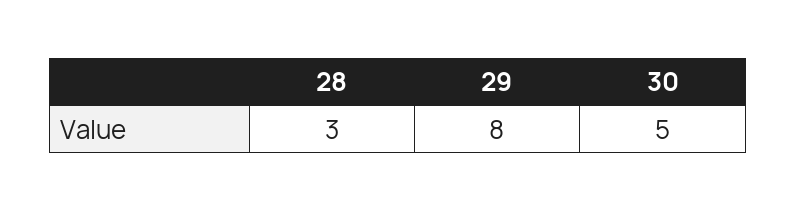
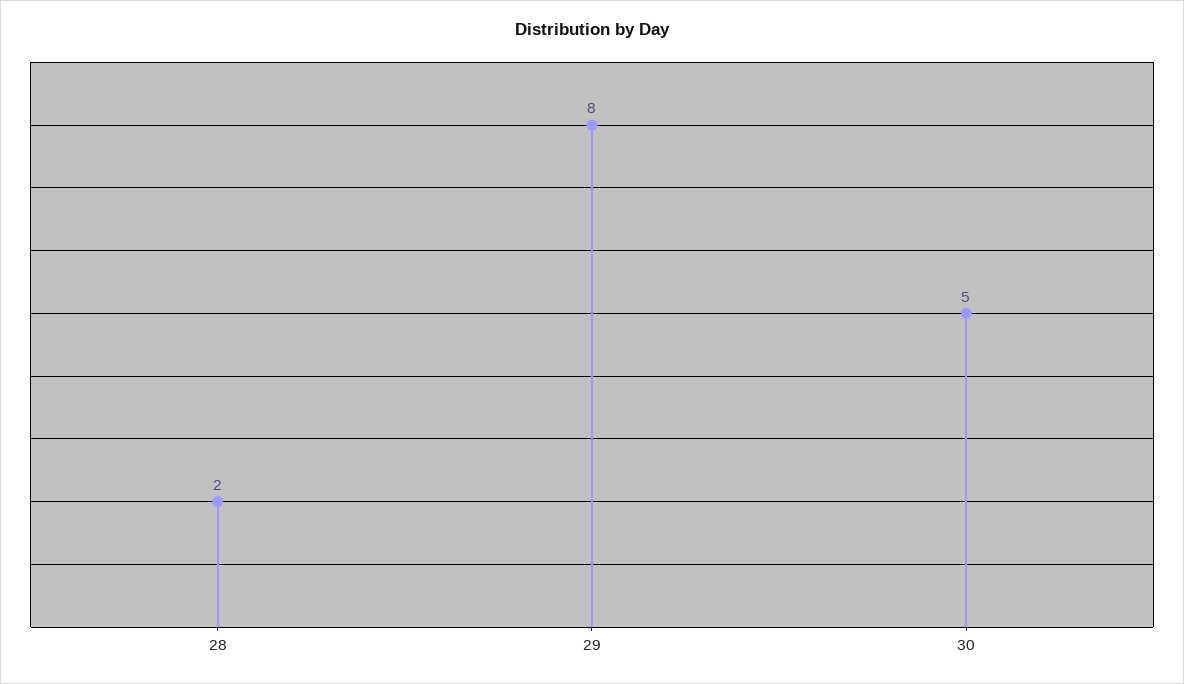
  {
-   "28": 3,
+   "28": 2,
    "29": 8,
    "30": 5
  }

